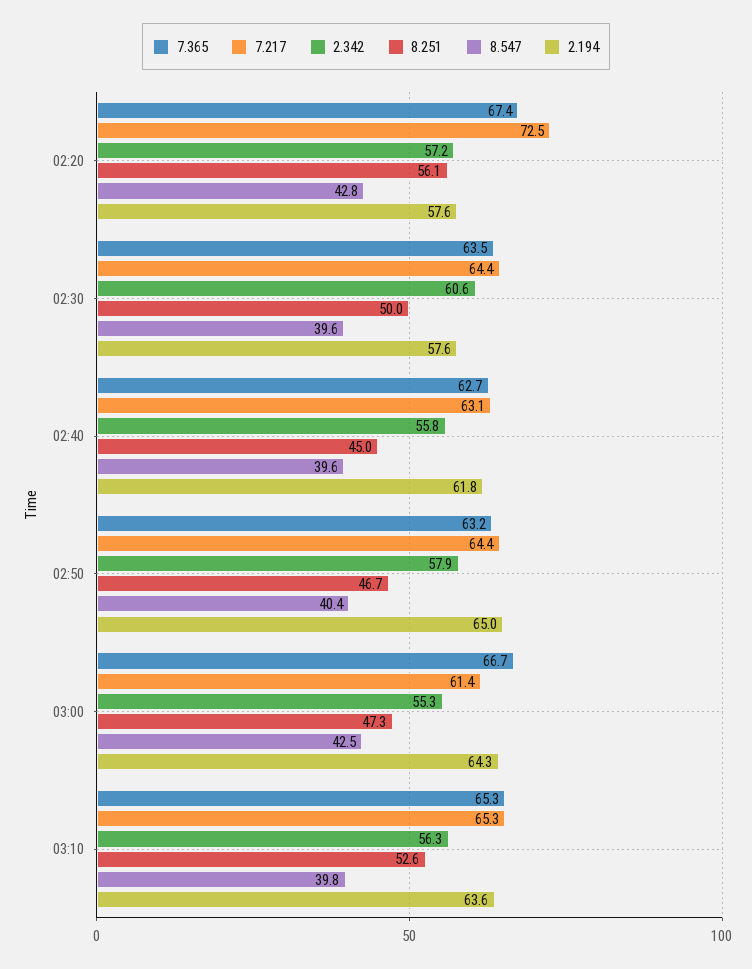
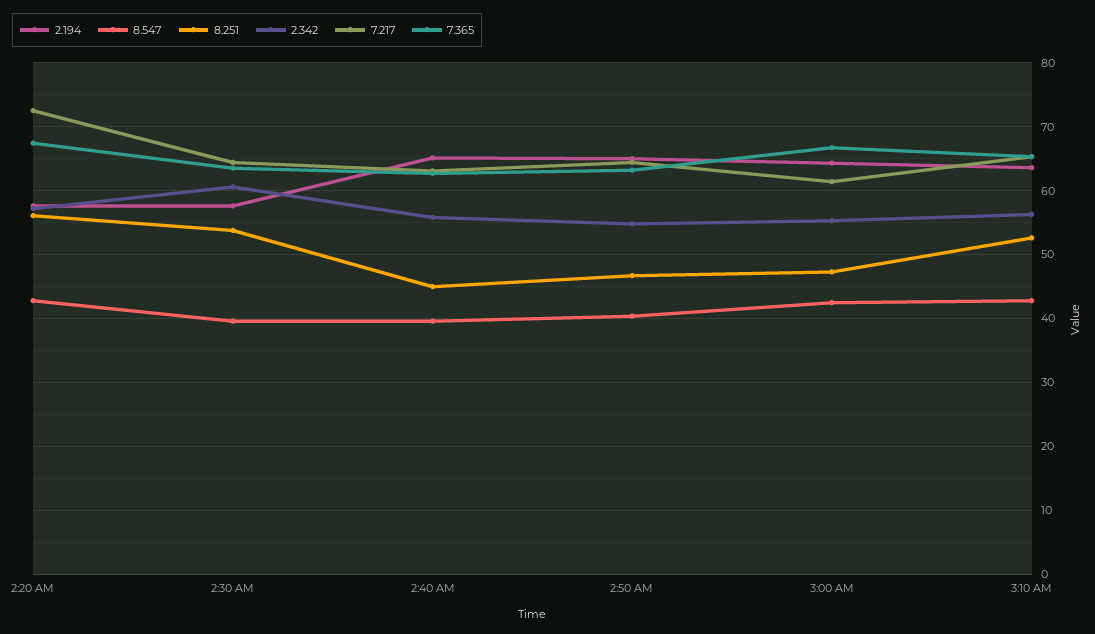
  {
    "7.365": {
      "02:20": 67.4,
      "02:30": 63.5,
      "02:40": 62.7,
      "02:50": 63.2,
      "03:00": 66.7,
      "03:10": 65.3
    },
    "7.217": {
      "02:20": 72.5,
      "02:30": 64.4,
      "02:40": 63.1,
      "02:50": 64.4,
      "03:00": 61.4,
      "03:10": 65.3
    },
    "2.342": {
      "02:20": 57.2,
      "02:30": 60.6,
      "02:40": 55.8,
-     "02:50": 57.9,
+     "02:50": 55,
      "03:00": 55.3,
      "03:10": 56.3
    },
    "8.251": {
      "02:20": 56.1,
-     "02:30": 50,
+     "02:30": 54,
      "02:40": 45,
      "02:50": 46.7,
      "03:00": 47.3,
      "03:10": 52.6
    },
    "8.547": {
      "02:20": 42.8,
      "02:30": 39.6,
      "02:40": 39.6,
      "02:50": 40.4,
      "03:00": 42.5,
-     "03:10": 39.8
+     "03:10": 43
    },
    "2.194": {
      "02:20": 57.6,
      "02:30": 57.6,
-     "02:40": 61.8,
+     "02:40": 65,
      "02:50": 65,
      "03:00": 64.3,
      "03:10": 63.6
    }
  }

